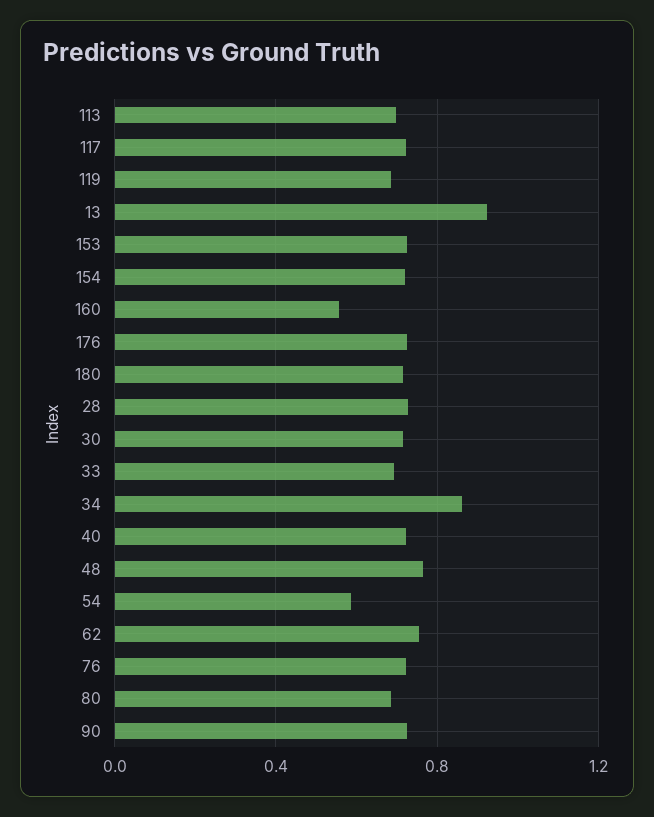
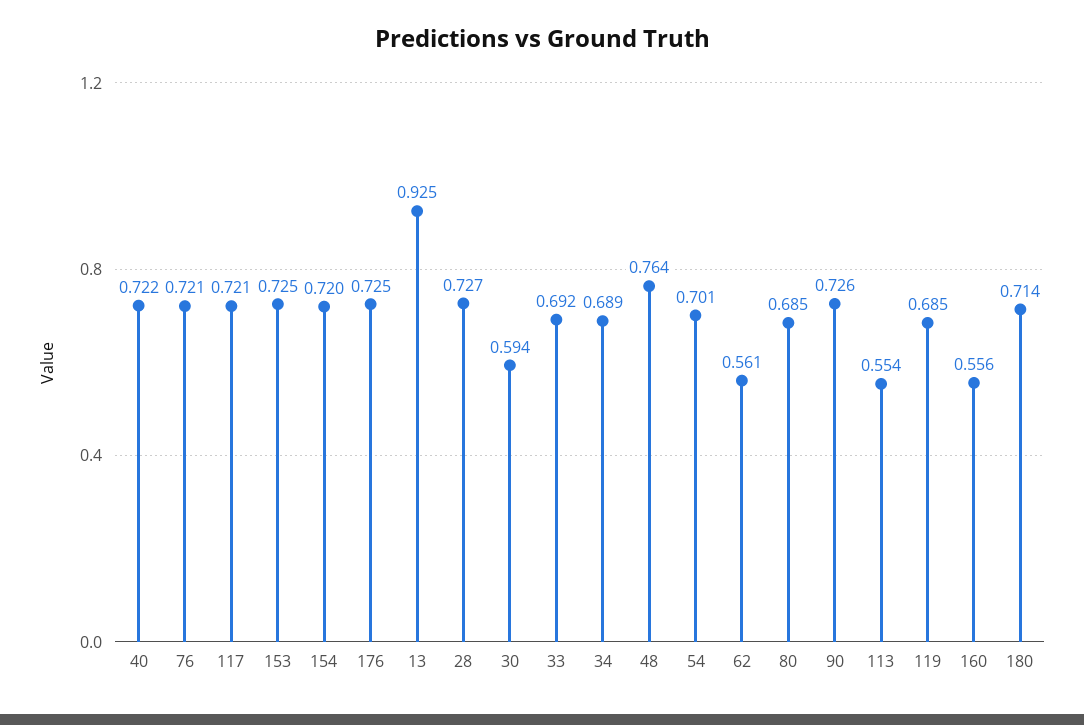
  {
-   "113": 0.7,
+   "113": 0.554,
    "117": 0.721,
    "119": 0.685,
    "13": 0.925,
    "153": 0.725,
    "154": 0.72,
    "160": 0.556,
    "176": 0.725,
    "180": 0.714,
    "28": 0.727,
-   "30": 0.7,
+   "30": 0.594,
    "33": 0.692,
-   "34": 0.85,
+   "34": 0.689,
    "40": 0.722,
    "48": 0.764,
-   "54": 0.6,
+   "54": 0.701,
-   "62": 0.75,
+   "62": 0.561,
    "76": 0.721,
    "80": 0.685,
    "90": 0.726
  }

